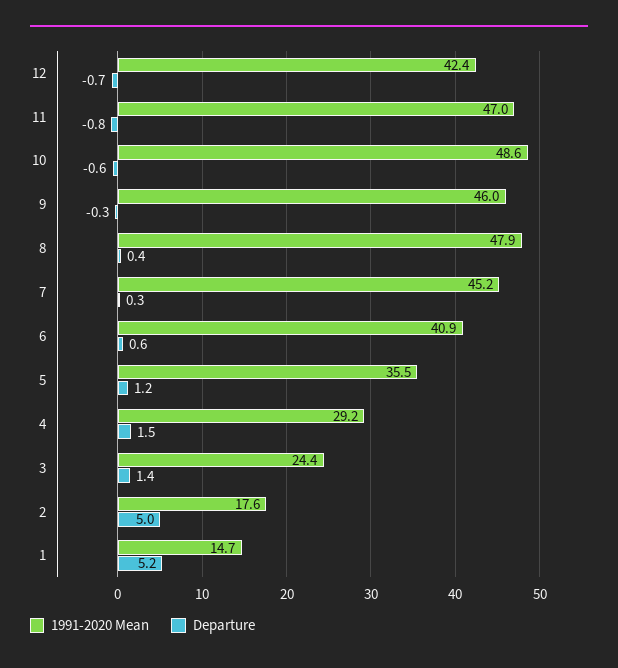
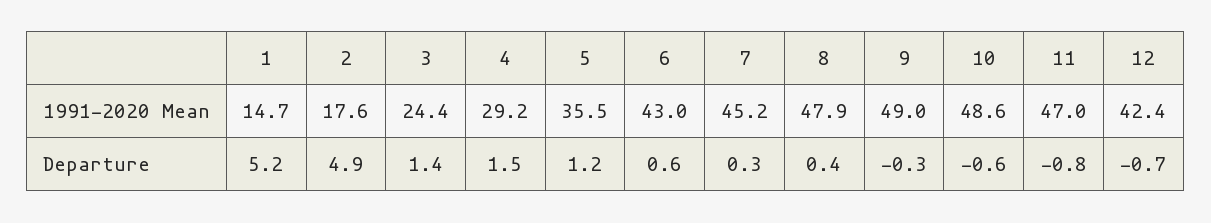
  {
    "1991-2020 Mean": {
      "12": 42.4,
      "11": 47,
      "10": 48.6,
-     "9": 46,
+     "9": 49,
      "8": 47.9,
      "7": 45.2,
-     "6": 40.9,
+     "6": 43,
      "5": 35.5,
      "4": 29.2,
      "3": 24.4,
      "2": 17.6,
      "1": 14.7
    },
    "Departure": {
      "12": -0.7,
      "11": -0.8,
      "10": -0.6,
      "9": -0.3,
      "8": 0.4,
      "7": 0.3,
      "6": 0.6,
      "5": 1.2,
      "4": 1.5,
      "3": 1.4,
-     "2": 5,
+     "2": 4.9,
      "1": 5.2
    }
  }

